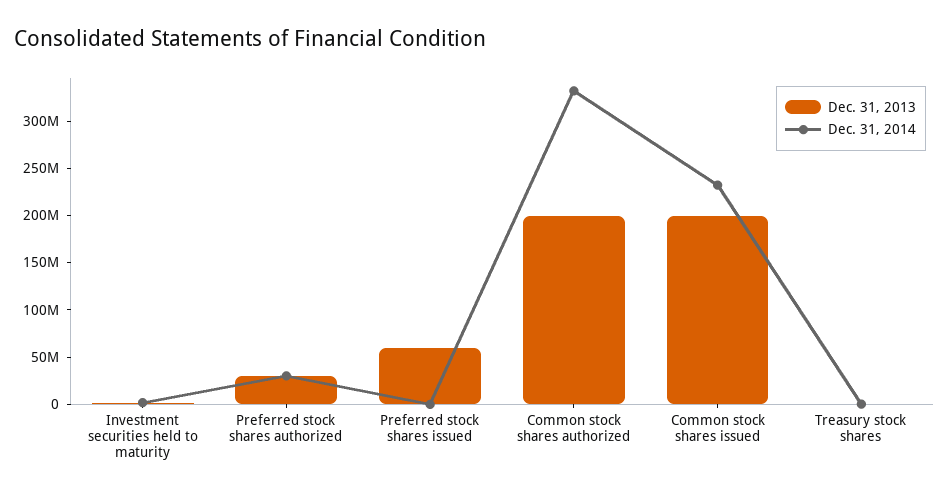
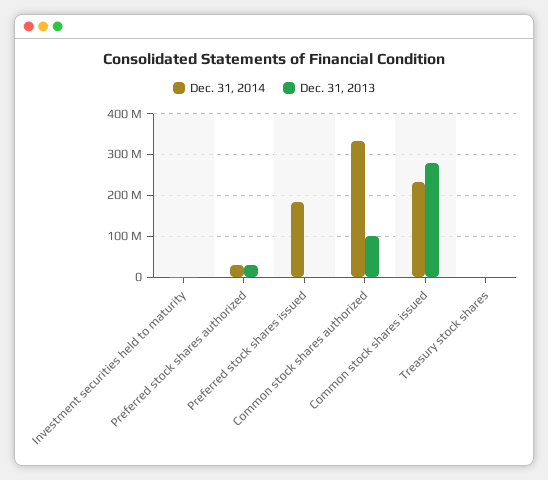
  {
    "Dec. 31, 2013": {
      "Investment securities held to maturity": 0,
      "Preferred stock shares authorized": 30000000,
-     "Preferred stock shares issued": 60000000,
+     "Preferred stock shares issued": 0,
-     "Common stock shares authorized": 200000000,
+     "Common stock shares authorized": 100000000,
-     "Common stock shares issued": 200000000,
+     "Common stock shares issued": 280000000,
      "Treasury stock shares": 0
    },
    "Dec. 31, 2014": {
      "Investment securities held to maturity": 0,
      "Preferred stock shares authorized": 30000000,
-     "Preferred stock shares issued": 0,
+     "Preferred stock shares issued": 180000000,
      "Common stock shares authorized": 330000000,
      "Common stock shares issued": 230000000,
      "Treasury stock shares": 0
    }
  }

